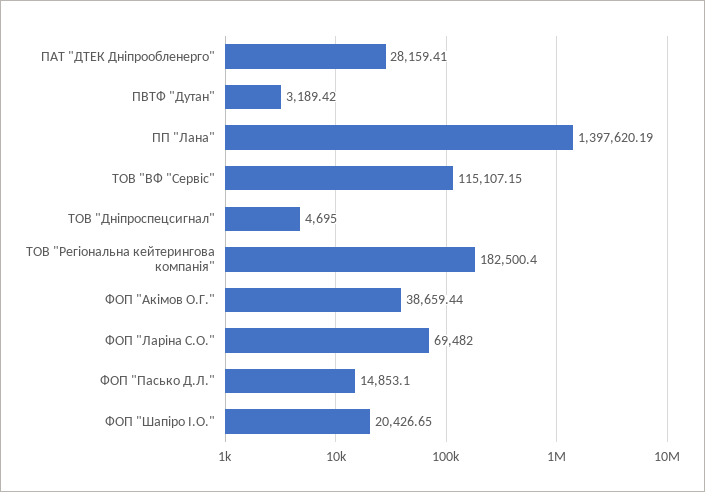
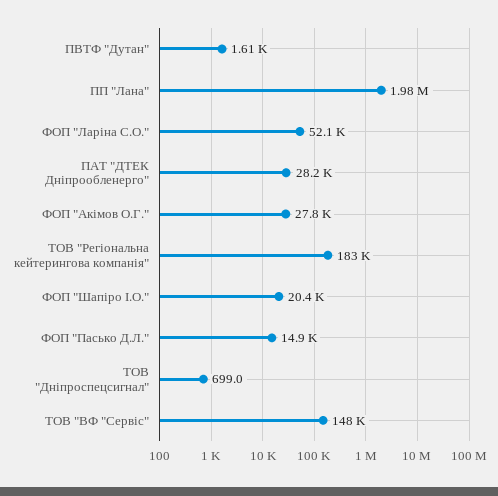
  {
    "ПАТ \"ДТЕК Дніпрообленерго\"": 28159.41,
-   "ПВТФ \"Дутан\"": 3189.42,
+   "ПВТФ \"Дутан\"": 1610,
-   "ПП \"Лана\"": 1397620.19,
+   "ПП \"Лана\"": 1980000,
-   "ТОВ \"ВФ \"Сервіс\"": 115107.15,
+   "ТОВ \"ВФ \"Сервіс\"": 148000,
-   "ТОВ \"Дніпроспецсигнал\"": 4695,
+   "ТОВ \"Дніпроспецсигнал\"": 699,
    "ТОВ \"Регіональна кейтерингова компанія\"": 182500.4,
-   "ФОП \"Акімов О.Г.\"": 38659.44,
+   "ФОП \"Акімов О.Г.\"": 27800,
-   "ФОП \"Ларіна С.О.\"": 69482,
+   "ФОП \"Ларіна С.О.\"": 52100,
    "ФОП \"Пасько Д.Л.\"": 14853.1,
    "ФОП \"Шапіро І.О.\"": 20426.65
  }

